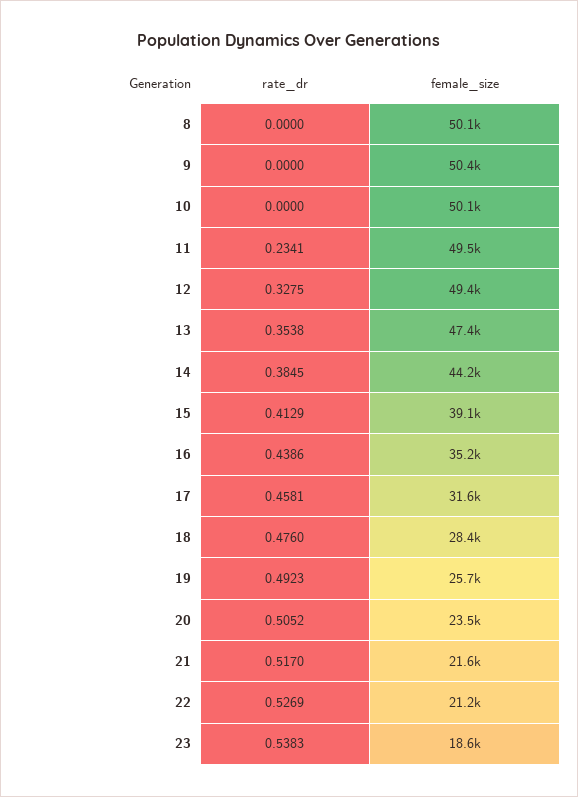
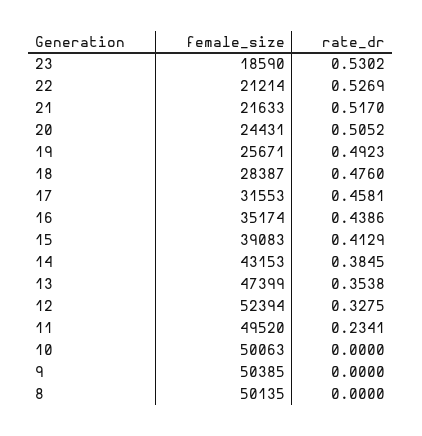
  {
    "rate_dr": {
      "8": 0,
      "9": 0,
      "10": 0,
      "11": 0.2341,
      "12": 0.3275,
      "13": 0.3538,
      "14": 0.3845,
      "15": 0.4129,
      "16": 0.4386,
      "17": 0.4581,
      "18": 0.476,
      "19": 0.4923,
      "20": 0.5052,
      "21": 0.517,
      "22": 0.5269,
-     "23": 0.5383
+     "23": 0.5302
    },
    "female_size": {
      "8": 50135,
      "9": 50385,
      "10": 50063,
      "11": 49520,
-     "12": 49400,
+     "12": 52394,
      "13": 47399,
-     "14": 44200,
+     "14": 43153,
      "15": 39083,
      "16": 35174,
      "17": 31553,
      "18": 28387,
      "19": 25671,
-     "20": 23500,
+     "20": 24431,
      "21": 21633,
      "22": 21214,
      "23": 18590
    }
  }

